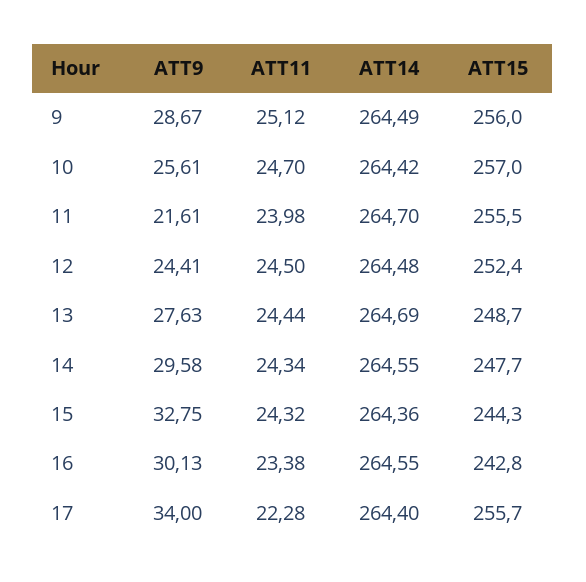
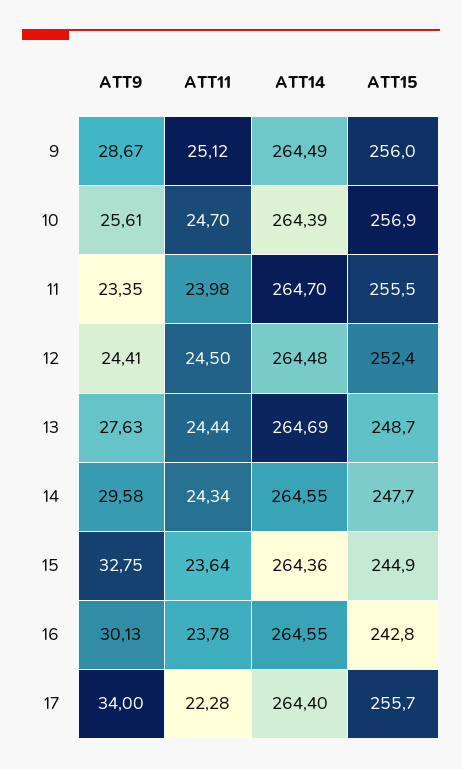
  {
    "ATT9": {
      "9": 28.67,
      "10": 25.61,
-     "11": 21.61,
+     "11": 23.35,
      "12": 24.41,
      "13": 27.63,
      "14": 29.58,
      "15": 32.75,
      "16": 30.13,
      "17": 34
    },
    "ATT11": {
      "9": 25.12,
      "10": 24.7,
      "11": 23.98,
      "12": 24.5,
      "13": 24.44,
      "14": 24.34,
-     "15": 24.32,
+     "15": 23.64,
-     "16": 23.38,
+     "16": 23.78,
      "17": 22.28
    },
    "ATT14": {
      "9": 264.49,
-     "10": 264.42,
+     "10": 264.39,
      "11": 264.7,
      "12": 264.48,
      "13": 264.69,
      "14": 264.55,
      "15": 264.36,
      "16": 264.55,
      "17": 264.4
    },
    "ATT15": {
      "9": 256,
-     "10": 257,
+     "10": 256.9,
      "11": 255.5,
      "12": 252.4,
      "13": 248.7,
      "14": 247.7,
-     "15": 244.3,
+     "15": 244.9,
      "16": 242.8,
      "17": 255.7
    }
  }

